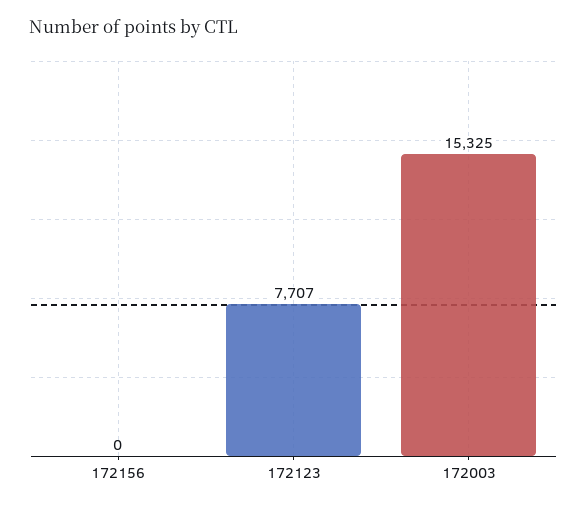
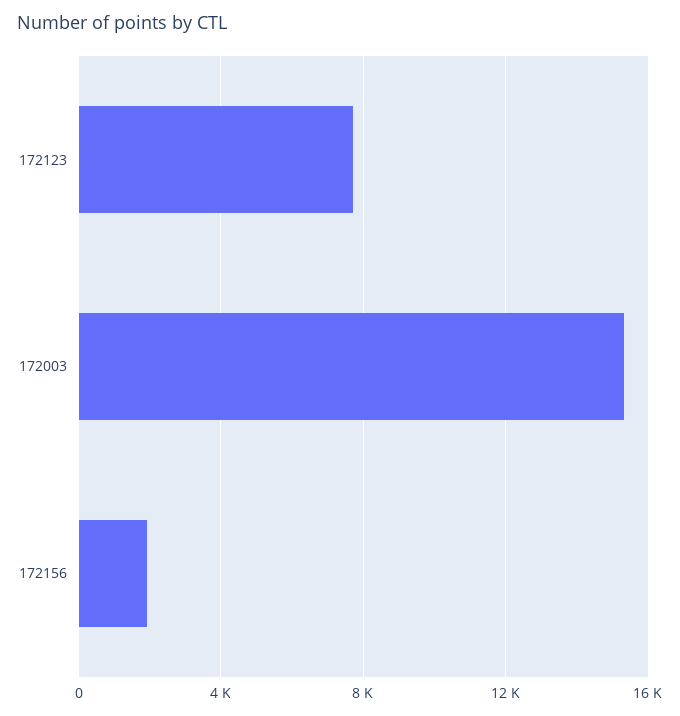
  {
-   "172156": 0,
+   "172156": 2000,
    "172123": 7707,
    "172003": 15325
  }

